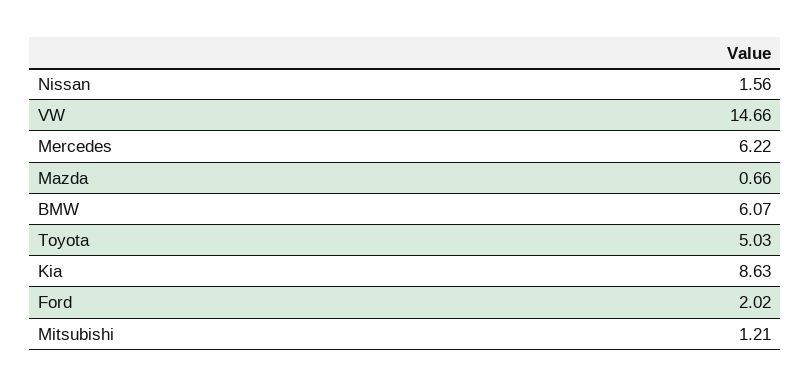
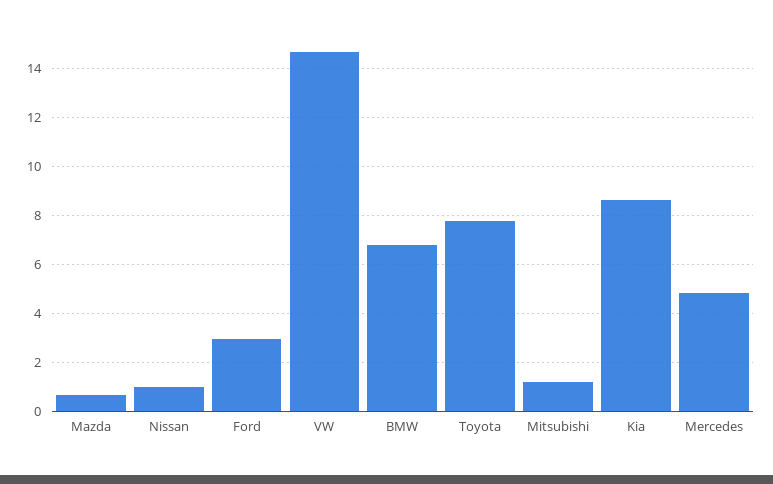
  {
-   "Nissan": 1.56,
+   "Nissan": 1,
    "VW": 14.66,
-   "Mercedes": 6.22,
+   "Mercedes": 4.75,
    "Mazda": 0.66,
-   "BMW": 6.07,
+   "BMW": 6.75,
-   "Toyota": 5.03,
+   "Toyota": 7.75,
    "Kia": 8.63,
-   "Ford": 2.02,
+   "Ford": 3,
    "Mitsubishi": 1.21
  }

